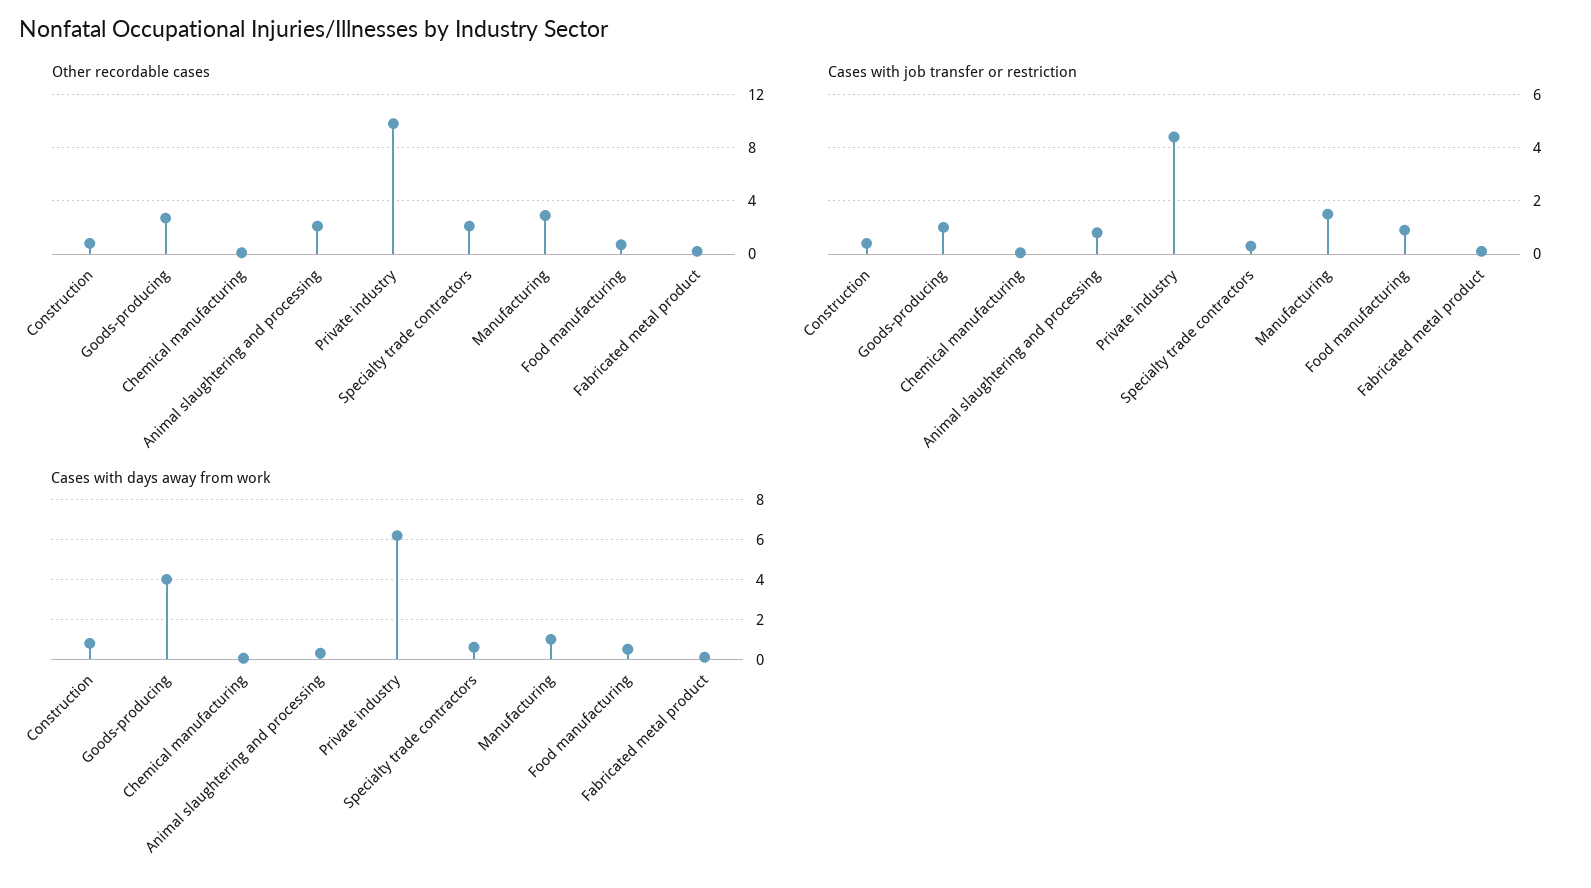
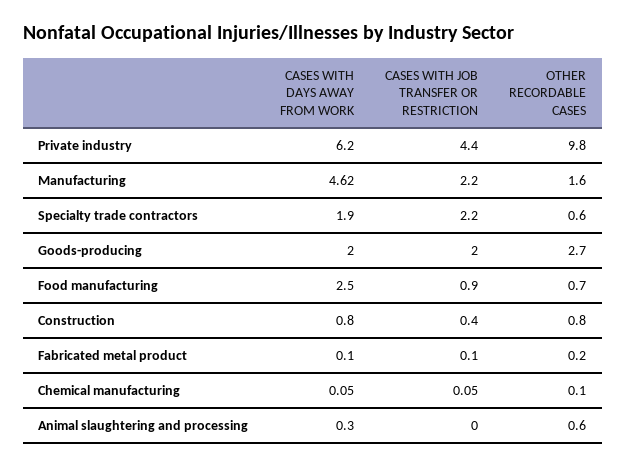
  {
    "Other recordable cases": {
      "Construction": 0.8,
      "Goods-producing": 2.7,
      "Chemical manufacturing": 0.1,
-     "Animal slaughtering and processing": 2,
+     "Animal slaughtering and processing": 0.6,
      "Private industry": 9.8,
-     "Specialty trade contractors": 2,
+     "Specialty trade contractors": 0.6,
-     "Manufacturing": 3,
+     "Manufacturing": 1.6,
      "Food manufacturing": 0.7,
      "Fabricated metal product": 0.2
    },
    "Cases with job transfer or restriction": {
      "Construction": 0.4,
-     "Goods-producing": 1,
+     "Goods-producing": 2,
      "Chemical manufacturing": 0.05,
-     "Animal slaughtering and processing": 0.75,
+     "Animal slaughtering and processing": 0,
      "Private industry": 4.4,
-     "Specialty trade contractors": 0.25,
+     "Specialty trade contractors": 2.2,
-     "Manufacturing": 1.5,
+     "Manufacturing": 2.2,
      "Food manufacturing": 0.9,
      "Fabricated metal product": 0.1
    },
    "Cases with days away from work": {
      "Construction": 0.8,
-     "Goods-producing": 4,
+     "Goods-producing": 2,
      "Chemical manufacturing": 0.05,
      "Animal slaughtering and processing": 0.3,
      "Private industry": 6.2,
-     "Specialty trade contractors": 0.5,
+     "Specialty trade contractors": 1.9,
-     "Manufacturing": 1,
+     "Manufacturing": 4.62,
-     "Food manufacturing": 0.5,
+     "Food manufacturing": 2.5,
      "Fabricated metal product": 0.1
    }
  }

